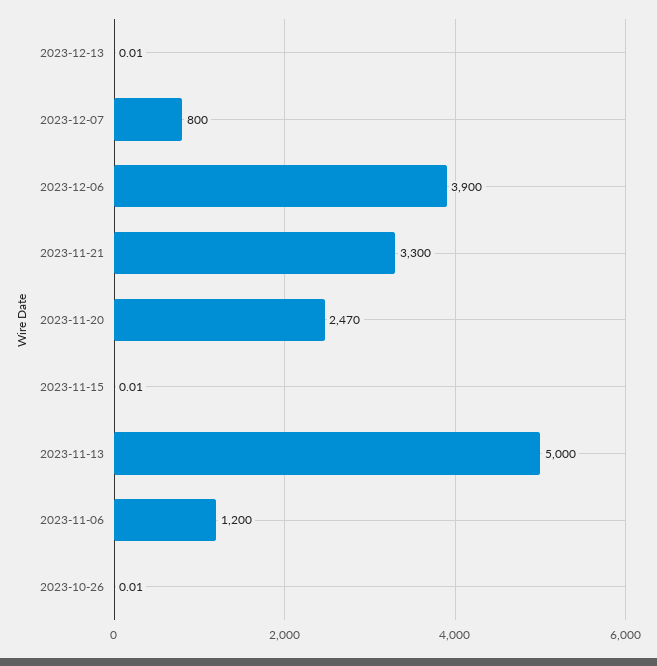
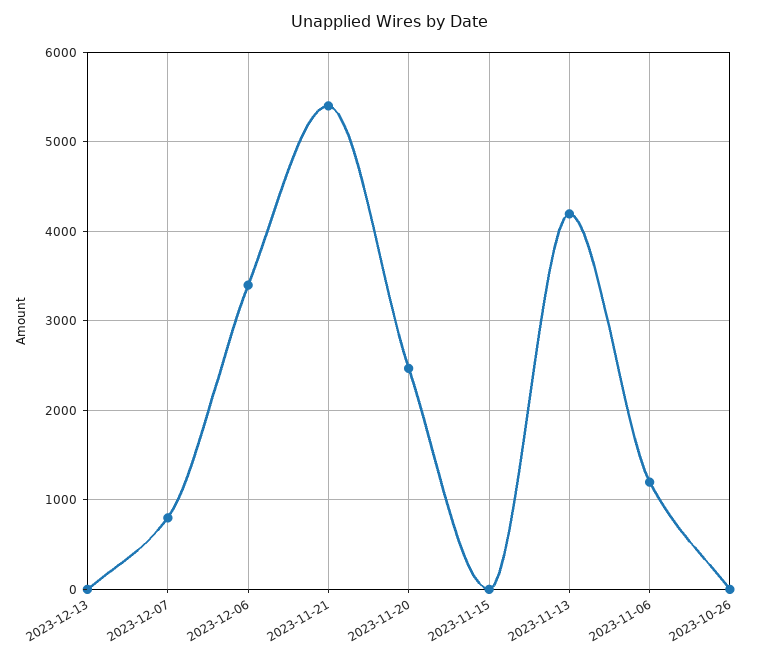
  {
    "2023-12-13": 0.01,
    "2023-12-07": 800,
-   "2023-12-06": 3900,
+   "2023-12-06": 3400,
-   "2023-11-21": 3300,
+   "2023-11-21": 5400,
    "2023-11-20": 2470,
    "2023-11-15": 0.01,
-   "2023-11-13": 5000,
+   "2023-11-13": 4200,
    "2023-11-06": 1200,
    "2023-10-26": 0.01
  }

